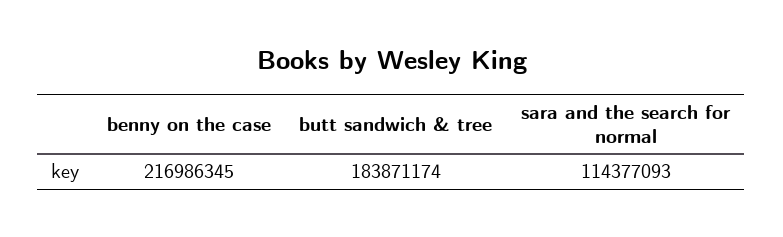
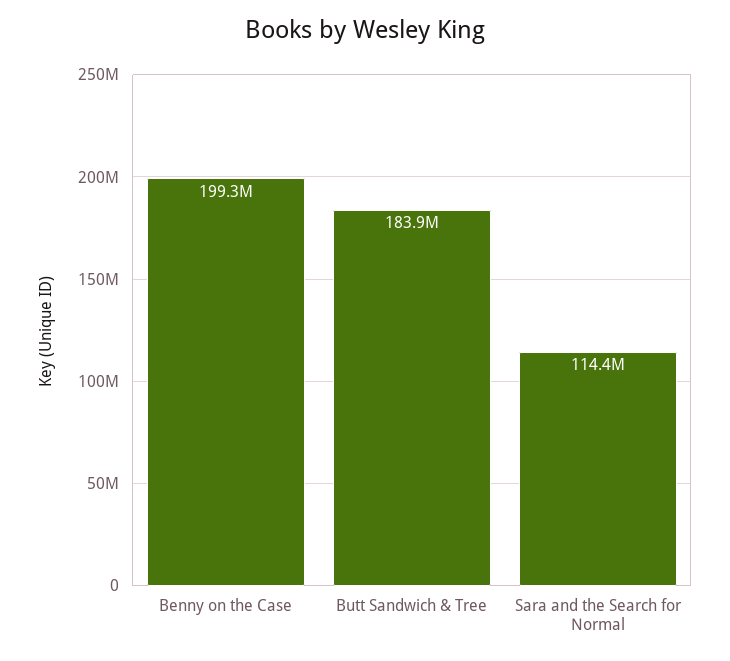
  {
-   "benny on the case": 216986345,
+   "benny on the case": 199300000,
    "butt sandwich & tree": 183871174,
    "sara and the search for normal": 114377093
  }

